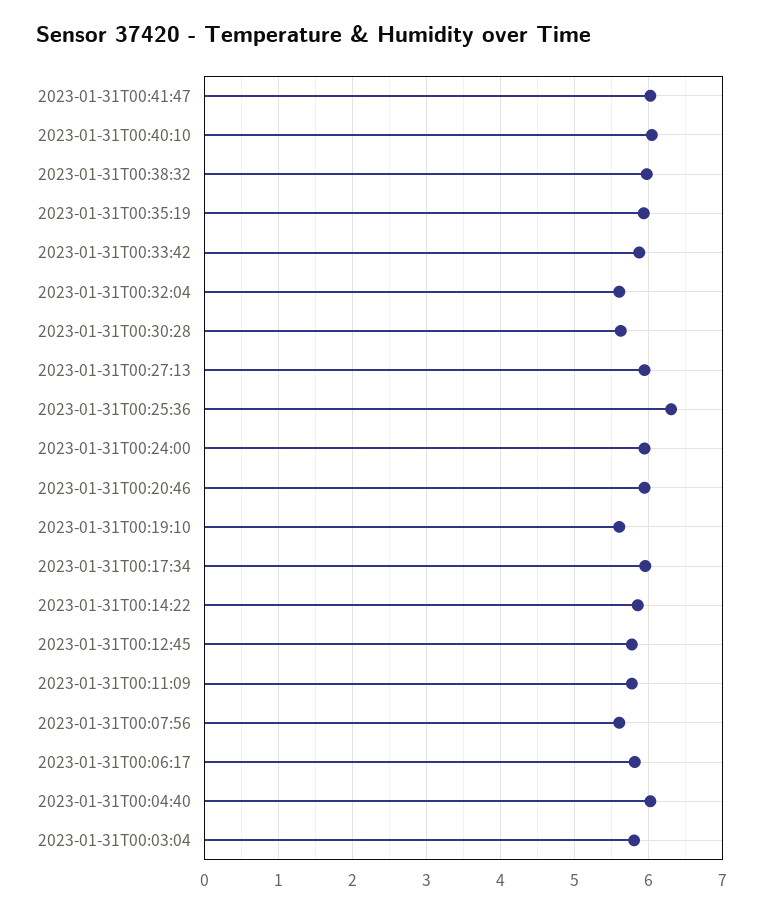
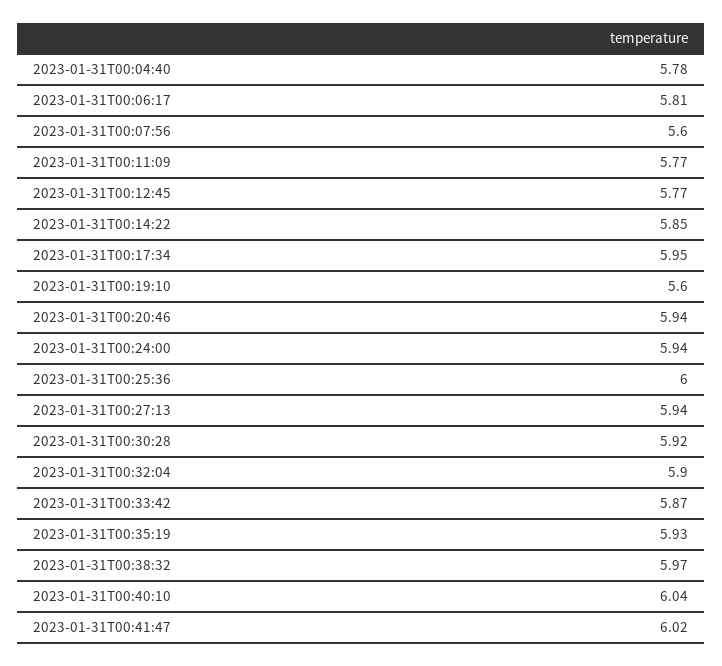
  {
    "2023-01-31T00:41:47": 6.02,
    "2023-01-31T00:40:10": 6.04,
    "2023-01-31T00:38:32": 5.97,
    "2023-01-31T00:35:19": 5.93,
    "2023-01-31T00:33:42": 5.87,
-   "2023-01-31T00:32:04": 5.6,
+   "2023-01-31T00:32:04": 5.9,
-   "2023-01-31T00:30:28": 5.6,
+   "2023-01-31T00:30:28": 5.92,
    "2023-01-31T00:27:13": 5.94,
-   "2023-01-31T00:25:36": 6.3,
+   "2023-01-31T00:25:36": 6,
    "2023-01-31T00:24:00": 5.94,
    "2023-01-31T00:20:46": 5.94,
    "2023-01-31T00:19:10": 5.6,
    "2023-01-31T00:17:34": 5.95,
    "2023-01-31T00:14:22": 5.85,
    "2023-01-31T00:12:45": 5.77,
    "2023-01-31T00:11:09": 5.77,
    "2023-01-31T00:07:56": 5.6,
    "2023-01-31T00:06:17": 5.81,
-   "2023-01-31T00:04:40": 6,
+   "2023-01-31T00:04:40": 5.78
-   "2023-01-31T00:03:04": 5.8
  }

